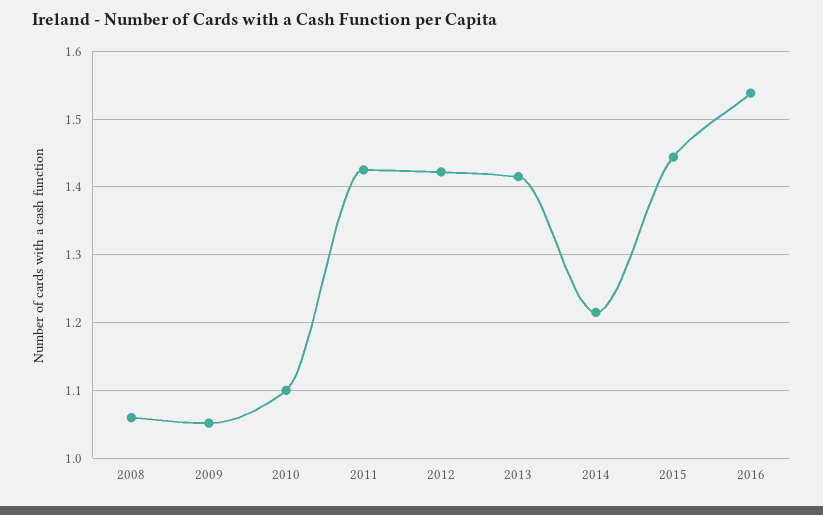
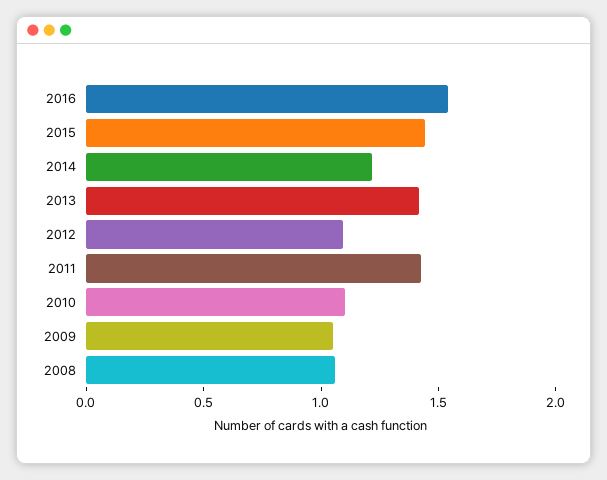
  {
    "2008": 1.06,
    "2009": 1.05,
    "2010": 1.1,
    "2011": 1.43,
-   "2012": 1.42,
+   "2012": 1.1,
    "2013": 1.42,
    "2014": 1.22,
    "2015": 1.44,
    "2016": 1.54
  }

